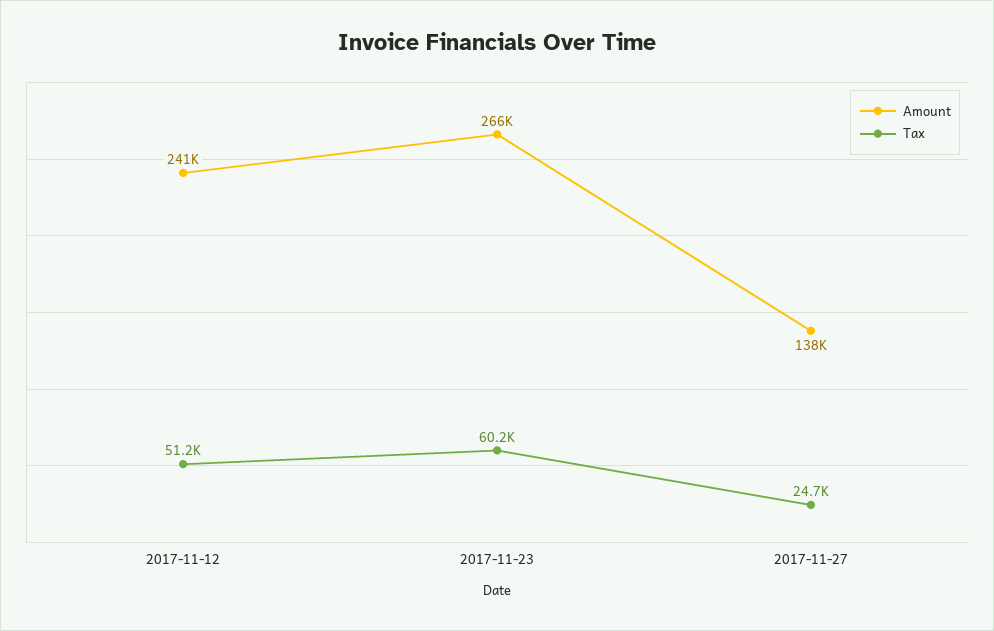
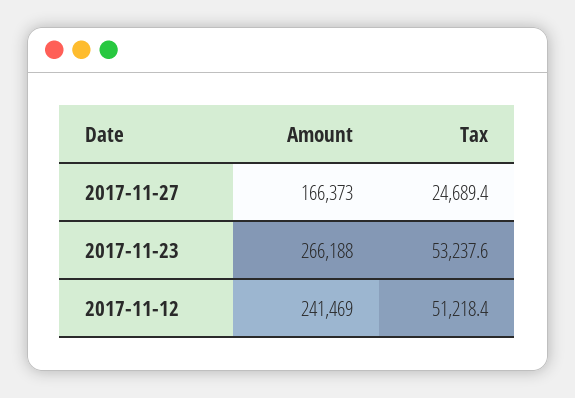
  {
    "Amount": {
      "2017-11-12": 241469,
      "2017-11-23": 266188,
-     "2017-11-27": 138000
+     "2017-11-27": 166373
    },
    "Tax": {
      "2017-11-12": 51218.4,
-     "2017-11-23": 60200,
+     "2017-11-23": 53237.6,
      "2017-11-27": 24689.4
    }
  }

